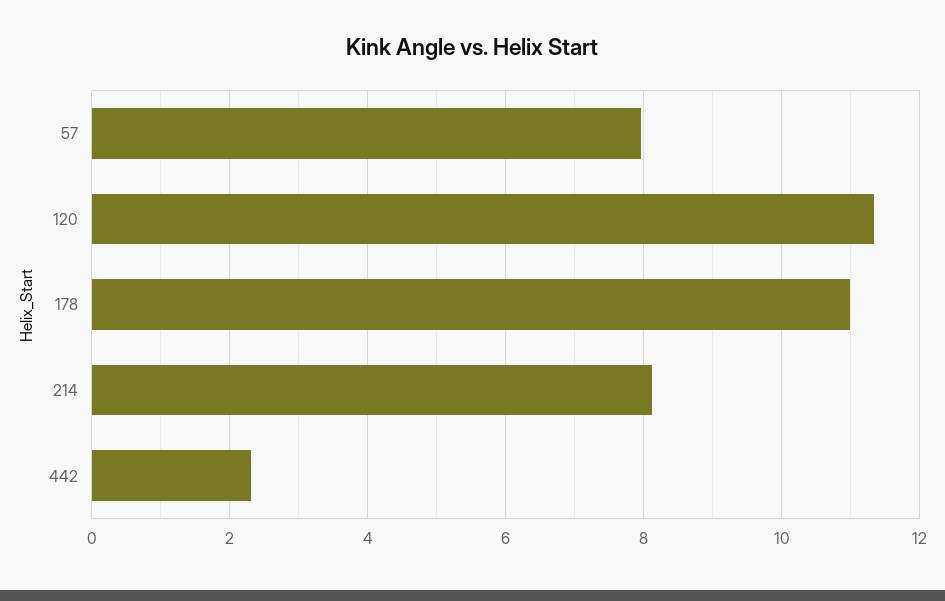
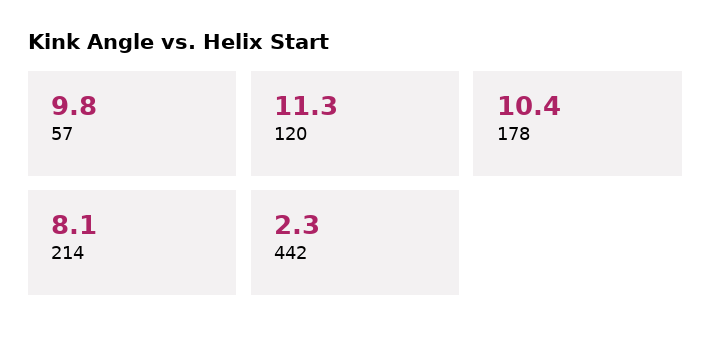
  {
-   "57": 8,
+   "57": 9.8,
    "120": 11.3,
-   "178": 11,
+   "178": 10.4,
    "214": 8.1,
    "442": 2.3
  }

